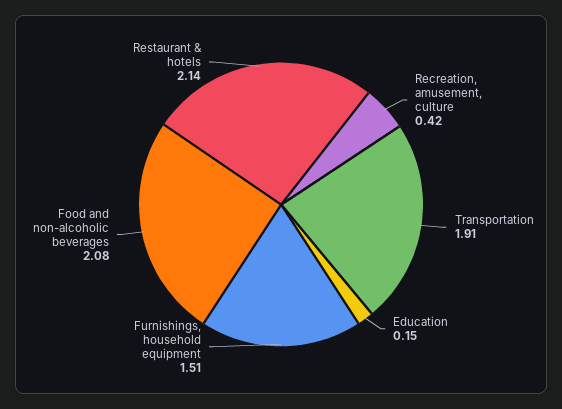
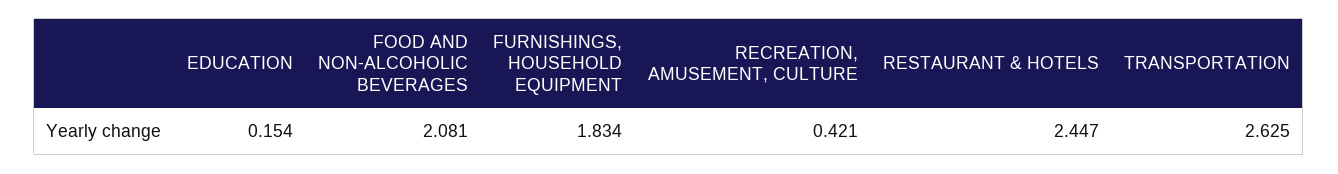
  {
    "Recreation, amusement, culture": 0.421,
-   "Transportation": 1.91,
+   "Transportation": 2.625,
    "Education": 0.154,
-   "Furnishings, household equipment": 1.51,
+   "Furnishings, household equipment": 1.834,
    "Food and non-alcoholic beverages": 2.081,
-   "Restaurant & hotels": 2.14
+   "Restaurant & hotels": 2.447
  }

